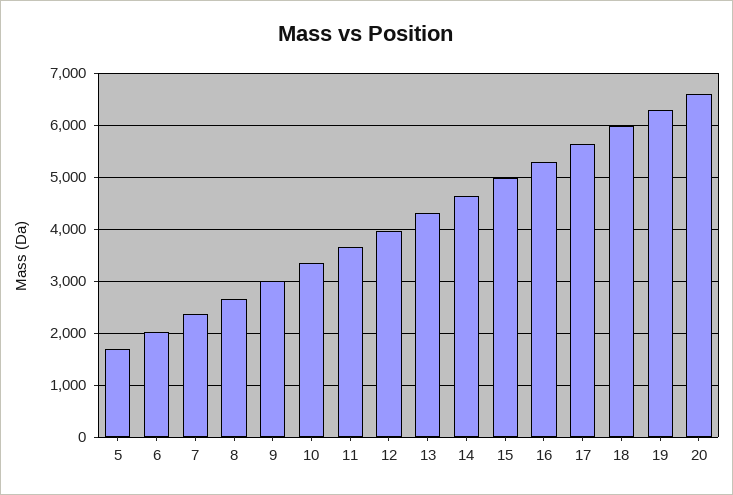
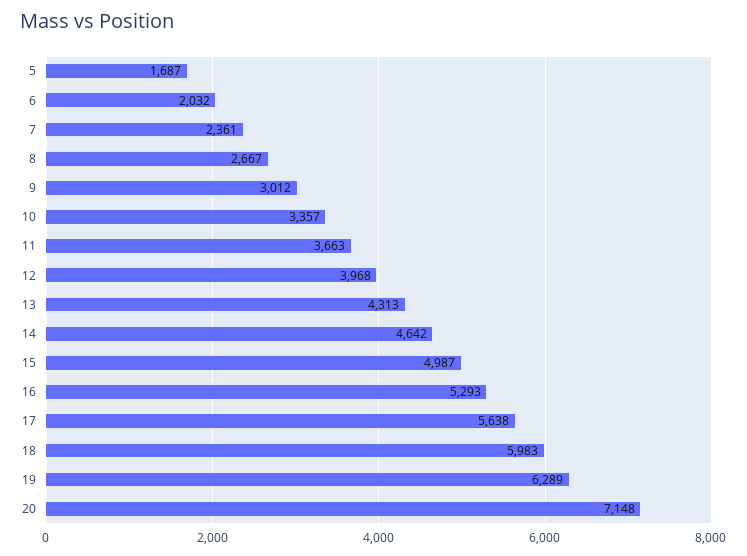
  {
    "5": 1687,
    "6": 2032,
    "7": 2361,
    "8": 2667,
    "9": 3012,
    "10": 3357,
    "11": 3663,
    "12": 3968,
    "13": 4313,
    "14": 4642,
    "15": 4987,
    "16": 5293,
    "17": 5638,
    "18": 5983,
    "19": 6289,
-   "20": 6600
+   "20": 7148
  }

